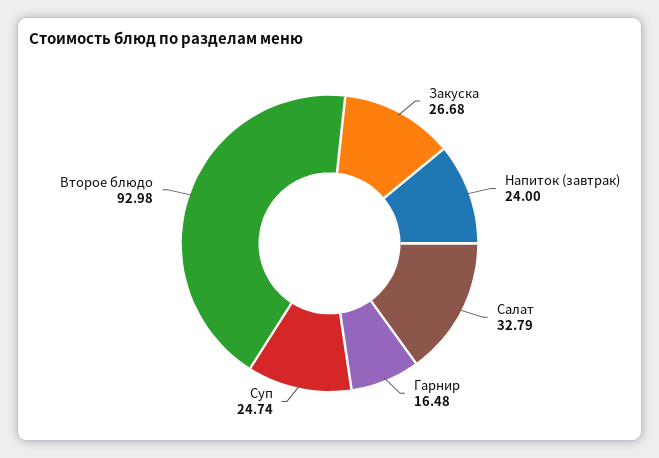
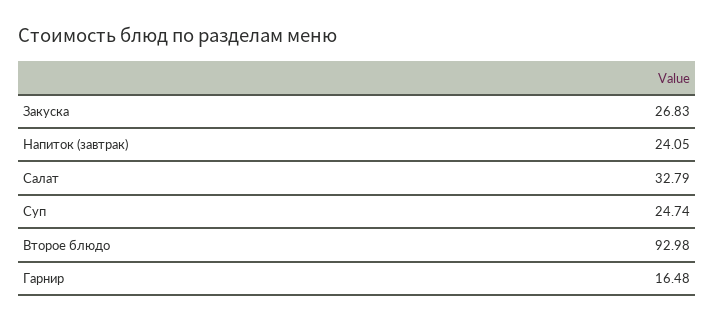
  {
-   "Закуска": 26.68,
+   "Закуска": 26.83,
-   "Напиток (завтрак)": 24,
+   "Напиток (завтрак)": 24.05,
    "Салат": 32.79,
    "Гарнир": 16.48,
    "Суп": 24.74,
    "Второе блюдо": 92.98
  }

